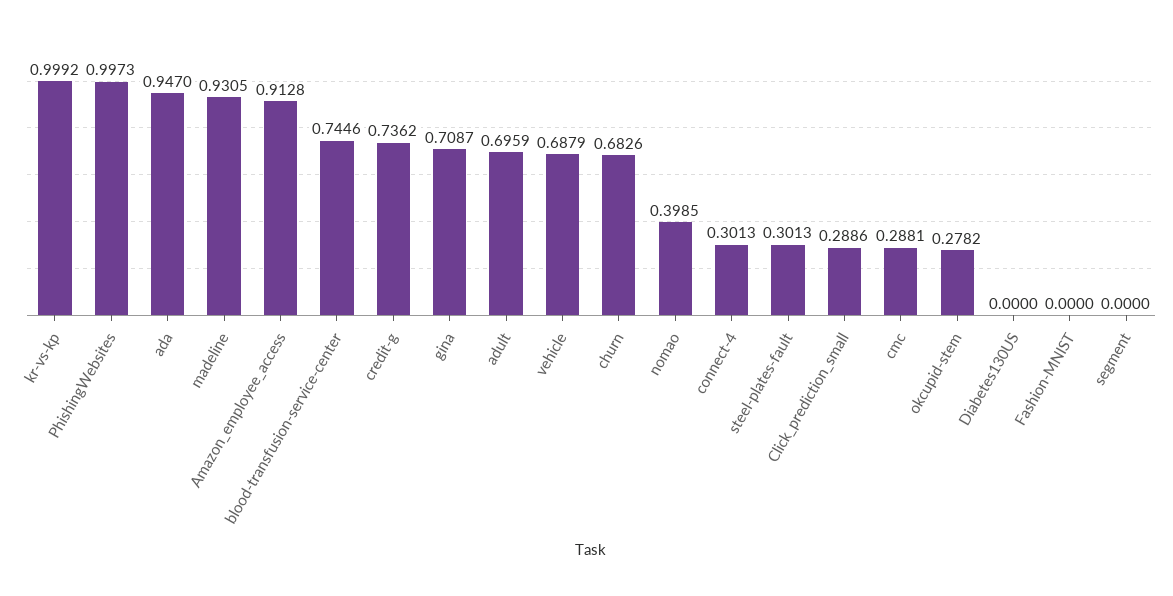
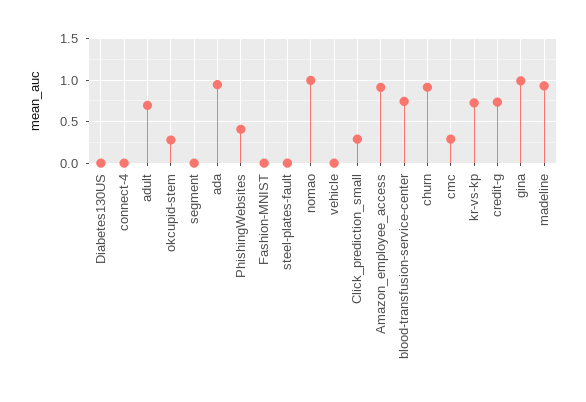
  {
-   "kr-vs-kp": 0.9992,
+   "kr-vs-kp": 0.7,
-   "PhishingWebsites": 0.9973,
+   "PhishingWebsites": 0.4,
    "ada": 0.947,
    "madeline": 0.9305,
    "Amazon_employee_access": 0.9128,
    "blood-transfusion-service-center": 0.7446,
    "credit-g": 0.7362,
-   "gina": 0.7087,
+   "gina": 1,
    "adult": 0.6959,
-   "vehicle": 0.6879,
+   "vehicle": 0,
-   "churn": 0.6826,
+   "churn": 0.9,
-   "nomao": 0.3985,
+   "nomao": 1,
-   "connect-4": 0.3013,
+   "connect-4": 0,
-   "steel-plates-fault": 0.3013,
+   "steel-plates-fault": 0,
    "Click_prediction_small": 0.2886,
    "cmc": 0.2881,
    "okcupid-stem": 0.2782,
    "Diabetes130US": 0,
    "Fashion-MNIST": 0,
    "segment": 0
  }

